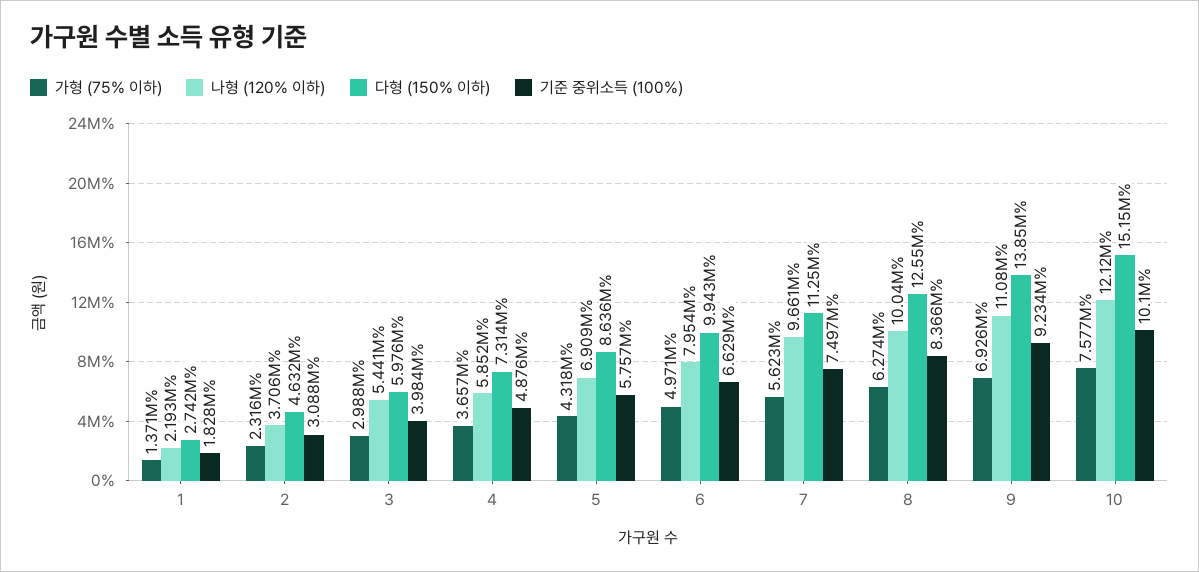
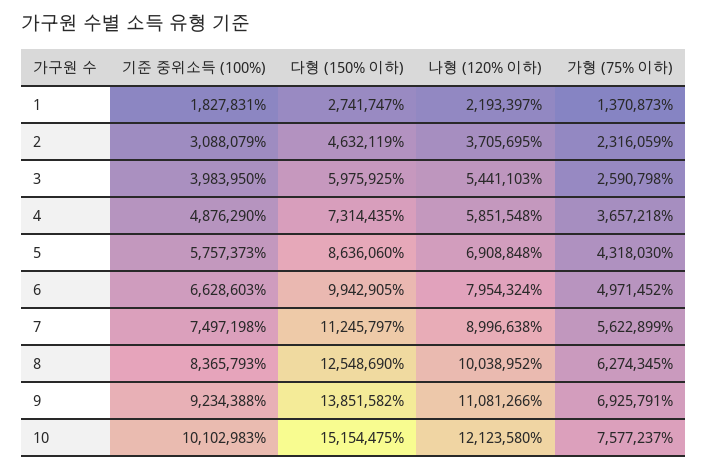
  {
    "가형 (75% 이하)": {
      "1": 1370873,
      "2": 2316059,
-     "3": 2988000,
+     "3": 2590798,
      "4": 3657218,
      "5": 4318030,
      "6": 4971452,
      "7": 5622899,
      "8": 6274345,
      "9": 6925791,
      "10": 7577237
    },
    "나형 (120% 이하)": {
      "1": 2193397,
      "2": 3705695,
      "3": 5441103,
      "4": 5851548,
      "5": 6908848,
      "6": 7954324,
-     "7": 9661000,
+     "7": 8996638,
      "8": 10038952,
      "9": 11081266,
      "10": 12123580
    },
    "다형 (150% 이하)": {
      "1": 2741747,
      "2": 4632119,
      "3": 5975925,
      "4": 7314435,
      "5": 8636060,
      "6": 9942905,
      "7": 11245797,
      "8": 12548690,
      "9": 13851582,
      "10": 15154475
    },
    "기준 중위소득 (100%)": {
      "1": 1827831,
      "2": 3088079,
      "3": 3983950,
      "4": 4876290,
      "5": 5757373,
      "6": 6628603,
      "7": 7497198,
      "8": 8365793,
      "9": 9234388,
      "10": 10102983
    }
  }

